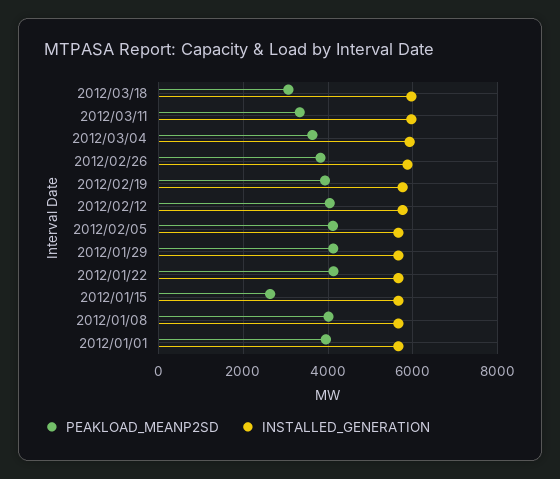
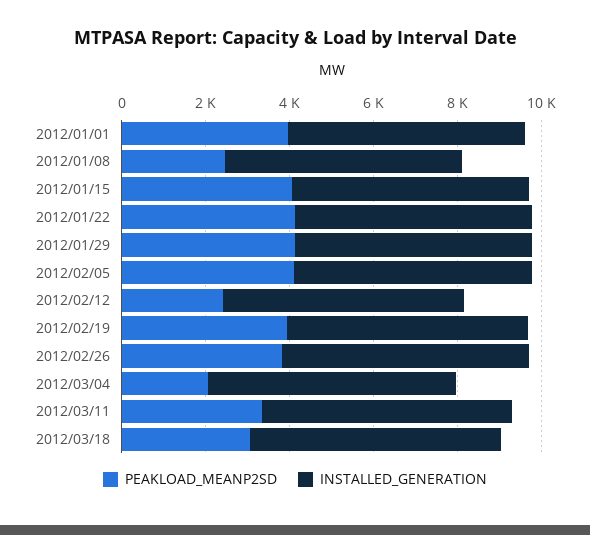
  {
    "PEAKLOAD_MEANP2SD": {
      "2012/03/18": 3000,
      "2012/03/11": 3400,
-     "2012/03/04": 3600,
+     "2012/03/04": 2000,
      "2012/02/26": 3800,
      "2012/02/19": 4000,
-     "2012/02/12": 4000,
+     "2012/02/12": 2500,
      "2012/02/05": 4200,
      "2012/01/29": 4200,
      "2012/01/22": 4200,
-     "2012/01/15": 2600,
+     "2012/01/15": 4000,
-     "2012/01/08": 4000,
+     "2012/01/08": 2500,
      "2012/01/01": 4000
    },
    "INSTALLED_GENERATION": {
      "2012/03/18": 6000,
      "2012/03/11": 6000,
      "2012/03/04": 6000,
      "2012/02/26": 5800,
      "2012/02/19": 5800,
      "2012/02/12": 5800,
      "2012/02/05": 5600,
      "2012/01/29": 5600,
      "2012/01/22": 5600,
      "2012/01/15": 5600,
      "2012/01/08": 5600,
      "2012/01/01": 5600
    }
  }

